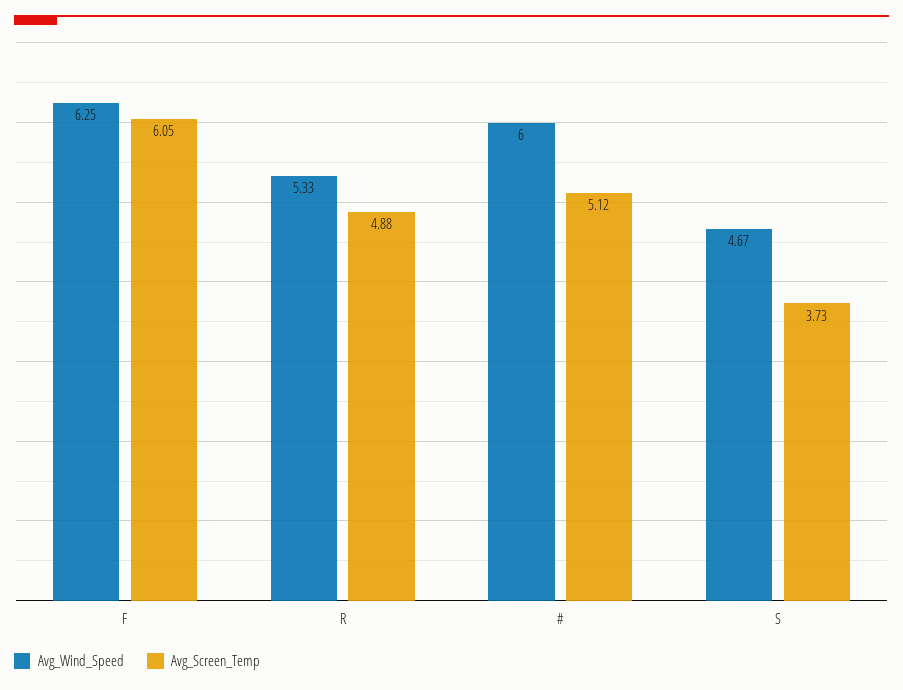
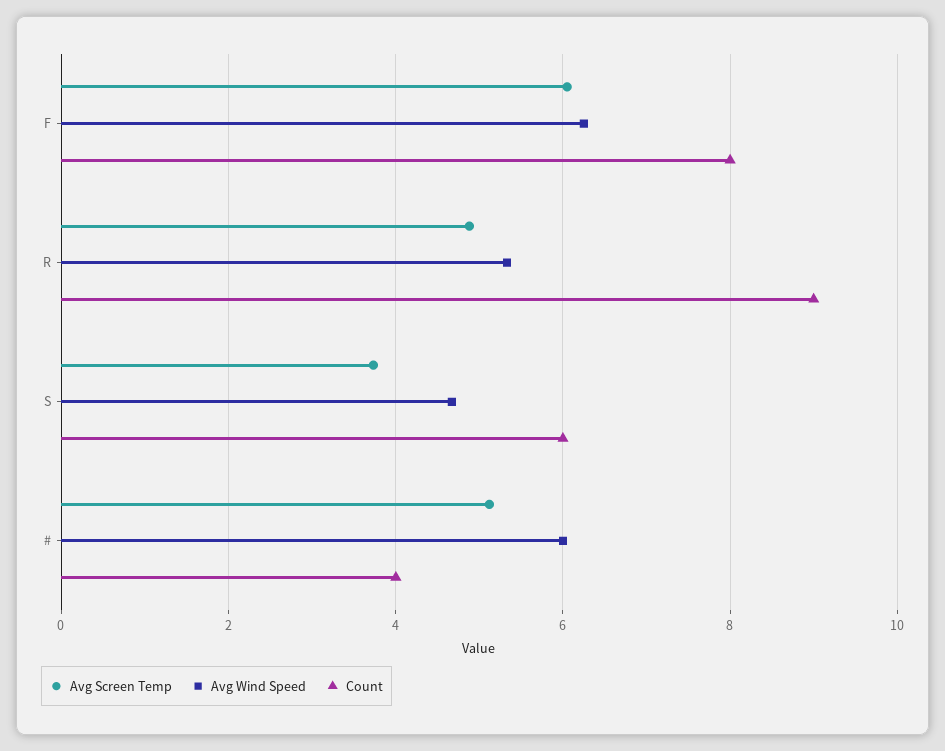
  {
    "Avg_Wind_Speed": {
      "F": 6.25,
      "R": 5.33,
      "#": 6,
      "S": 4.67
    },
    "Avg_Screen_Temp": {
      "F": 6.05,
      "R": 4.88,
      "#": 5.12,
      "S": 3.73
-   }
+   },
+   "Count": {
+     "F": 8,
+     "R": 9,
+     "S": 6,
+     "#": 4
+   }
  }

